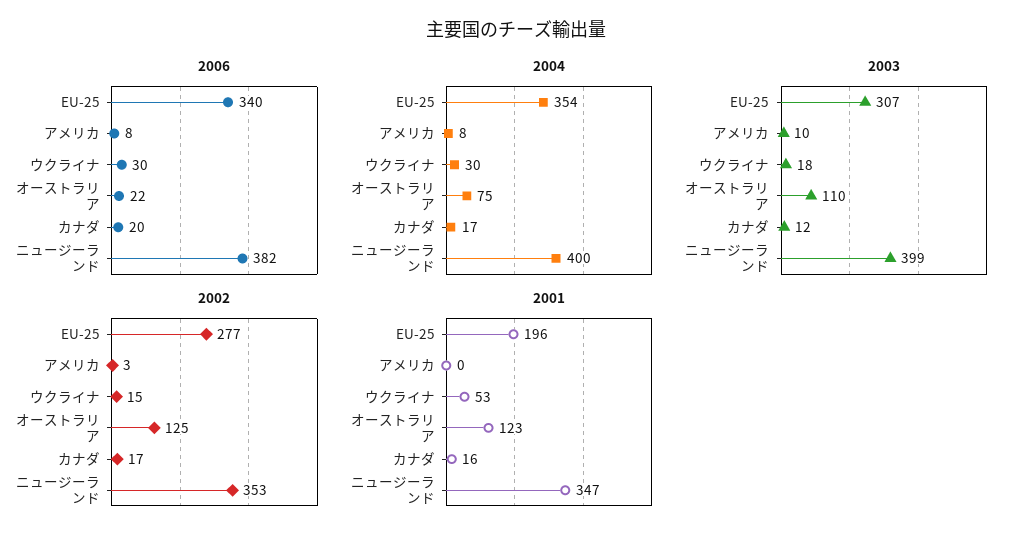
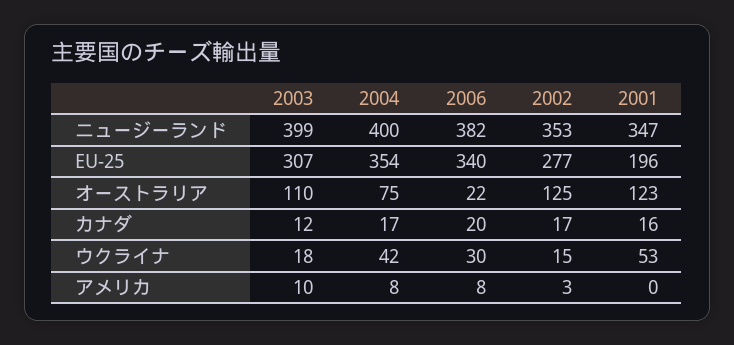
  {
    "2006": {
      "EU-25": 340,
      "アメリカ": 8,
      "ウクライナ": 30,
      "オーストラリア": 22,
      "カナダ": 20,
      "ニュージーランド": 382
    },
    "2004": {
      "EU-25": 354,
      "アメリカ": 8,
-     "ウクライナ": 30,
+     "ウクライナ": 42,
      "オーストラリア": 75,
      "カナダ": 17,
      "ニュージーランド": 400
    },
    "2003": {
      "EU-25": 307,
      "アメリカ": 10,
      "ウクライナ": 18,
      "オーストラリア": 110,
      "カナダ": 12,
      "ニュージーランド": 399
    },
    "2002": {
      "EU-25": 277,
      "アメリカ": 3,
      "ウクライナ": 15,
      "オーストラリア": 125,
      "カナダ": 17,
      "ニュージーランド": 353
    },
    "2001": {
      "EU-25": 196,
      "アメリカ": 0,
      "ウクライナ": 53,
      "オーストラリア": 123,
      "カナダ": 16,
      "ニュージーランド": 347
    }
  }

